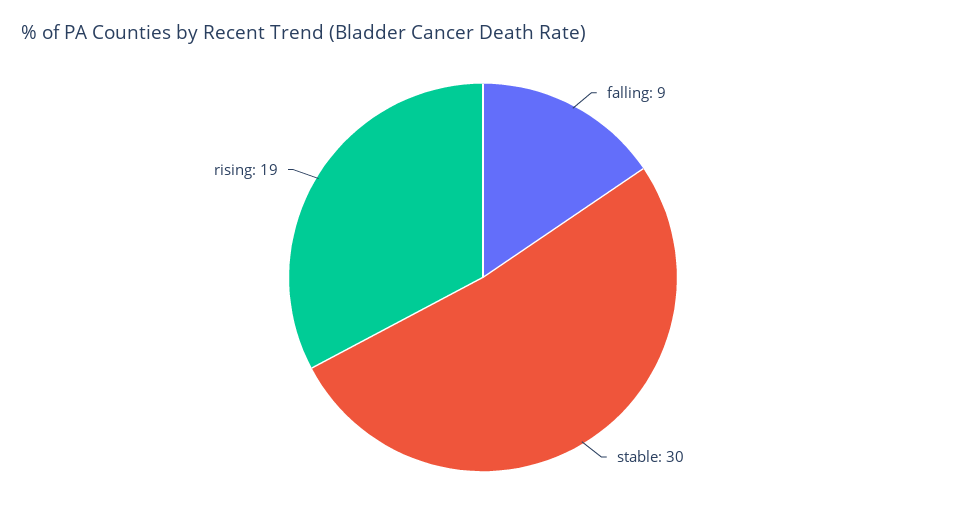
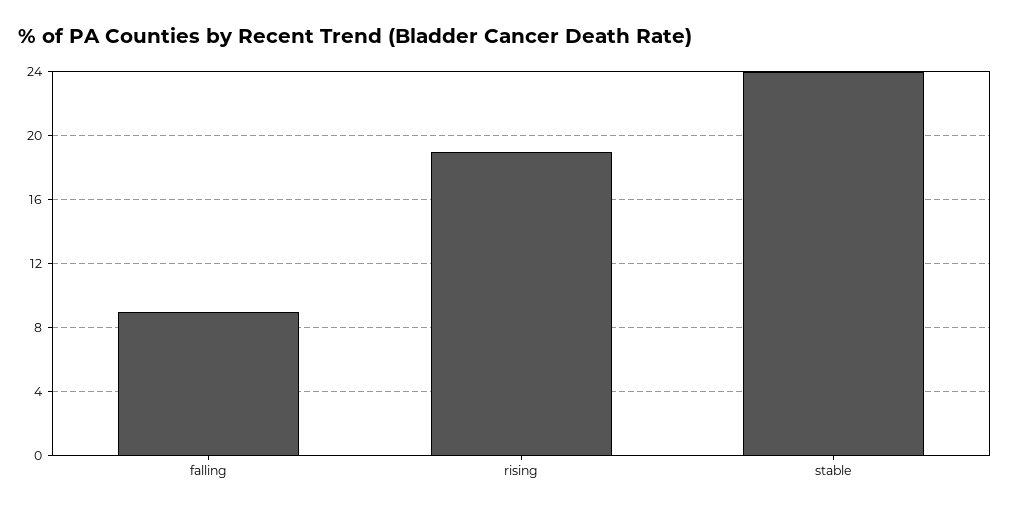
  {
    "falling": 9,
-   "stable": 30,
+   "stable": 24,
    "rising": 19
  }

